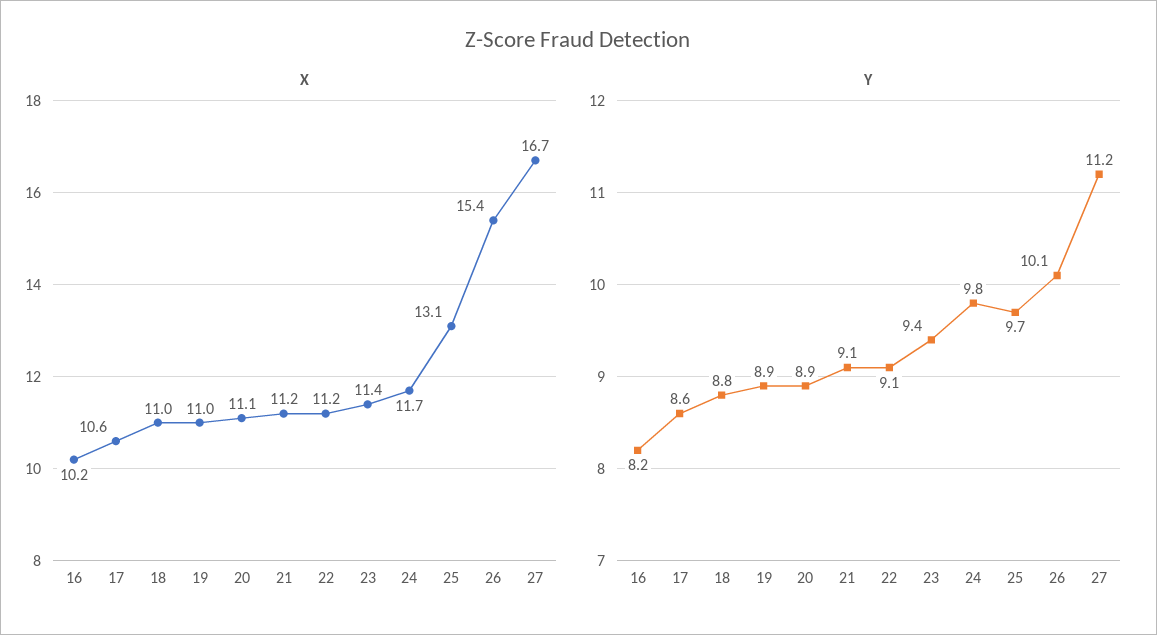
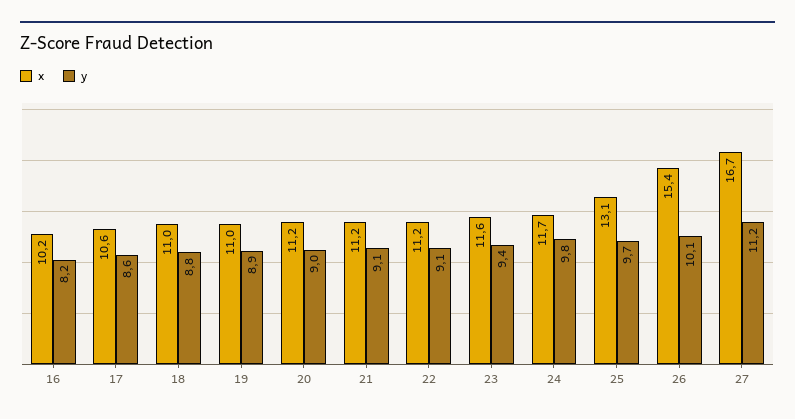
  {
    "X": {
      "16": 10.2,
      "17": 10.6,
      "18": 11,
      "19": 11,
-     "20": 11.1,
+     "20": 11.2,
      "21": 11.2,
      "22": 11.2,
-     "23": 11.4,
+     "23": 11.6,
      "24": 11.7,
      "25": 13.1,
      "26": 15.4,
      "27": 16.7
    },
    "Y": {
      "16": 8.2,
      "17": 8.6,
      "18": 8.8,
      "19": 8.9,
-     "20": 8.9,
+     "20": 9,
      "21": 9.1,
      "22": 9.1,
      "23": 9.4,
      "24": 9.8,
      "25": 9.7,
      "26": 10.1,
      "27": 11.2
    }
  }

